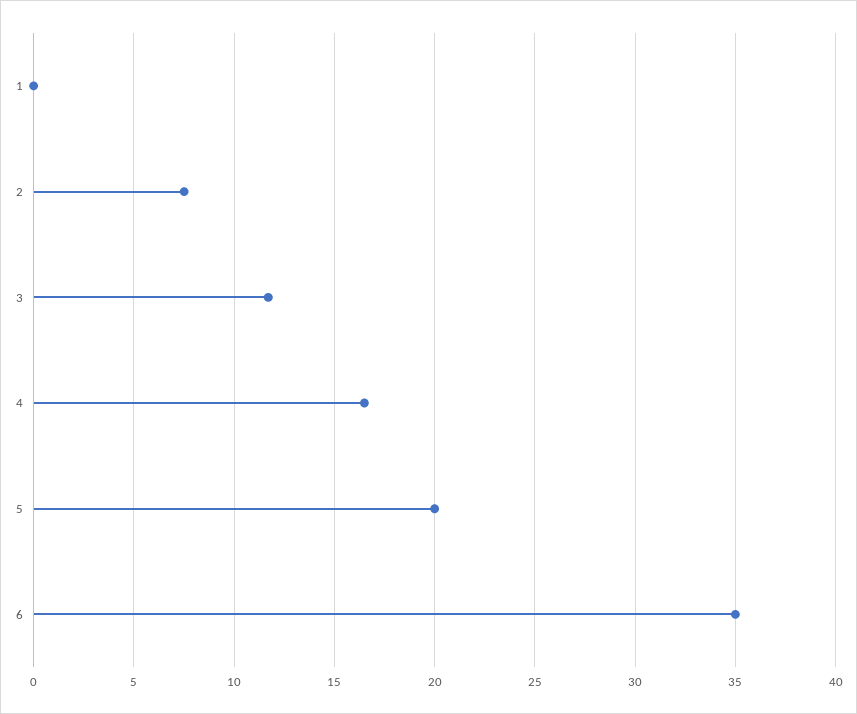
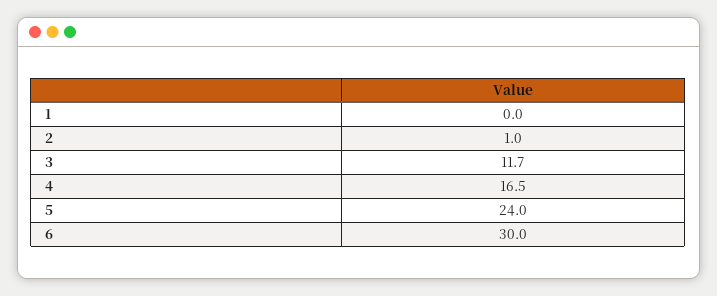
  {
    "1": 0,
-   "2": 7.5,
+   "2": 1,
    "3": 11.7,
    "4": 16.5,
-   "5": 20,
+   "5": 24,
-   "6": 35
+   "6": 30
  }

